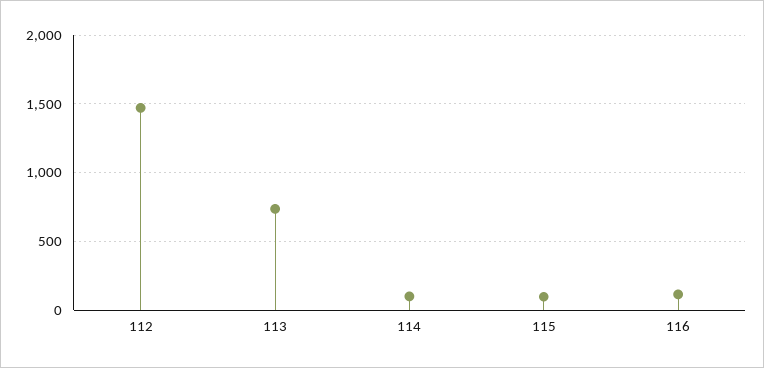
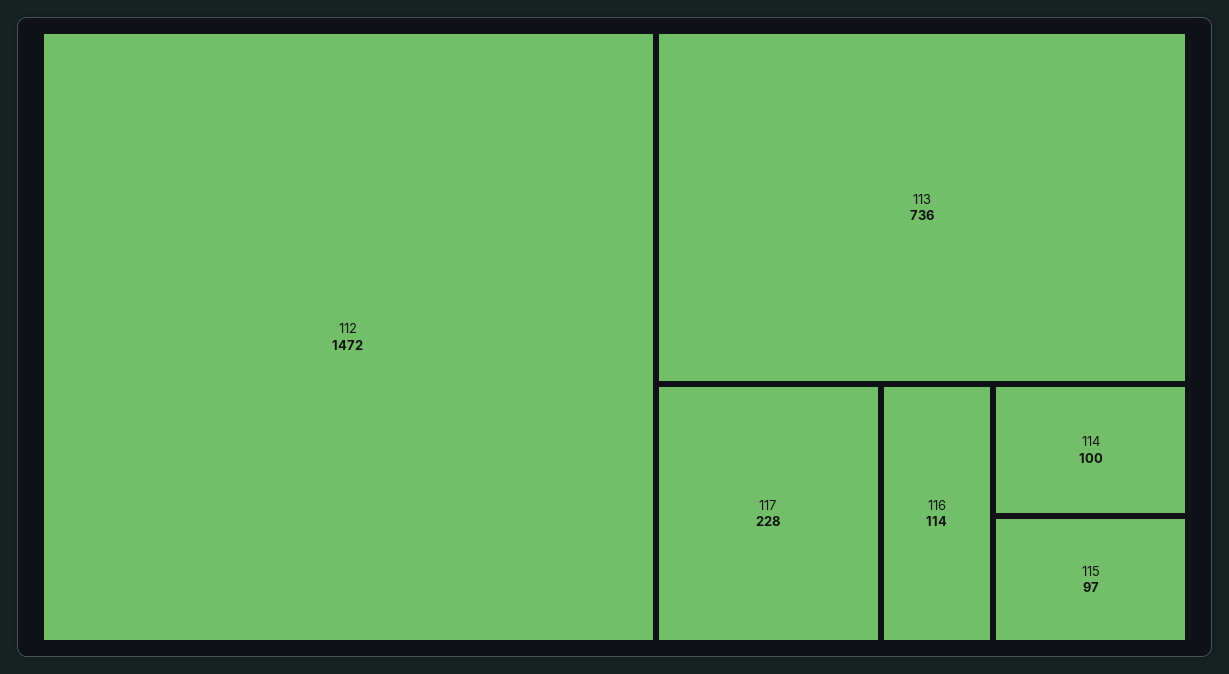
  {
    "112": 1472,
    "113": 736,
    "114": 100,
    "115": 97,
-   "116": 114
+   "116": 114,
+   "117": 228
  }

